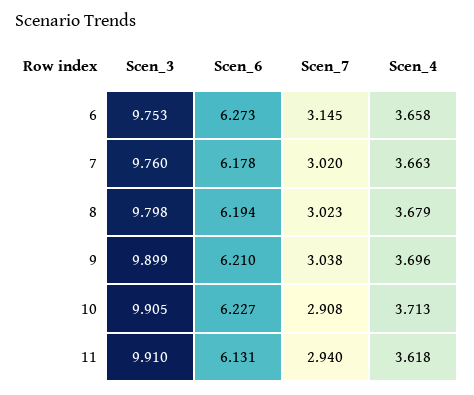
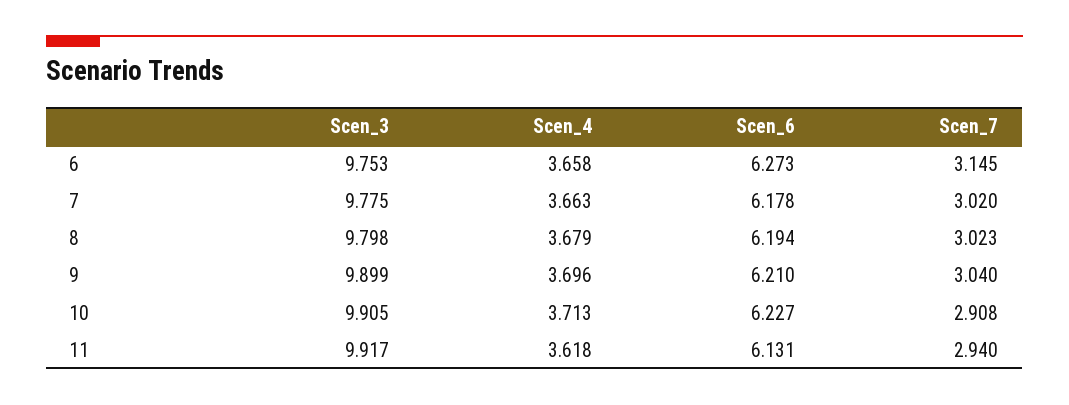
  {
    "Scen_3": {
      "6": 9.753,
-     "7": 9.76,
+     "7": 9.775,
      "8": 9.798,
      "9": 9.899,
      "10": 9.905,
-     "11": 9.91
+     "11": 9.917
    },
    "Scen_6": {
      "6": 6.273,
      "7": 6.178,
      "8": 6.194,
      "9": 6.21,
      "10": 6.227,
      "11": 6.131
    },
    "Scen_7": {
      "6": 3.145,
      "7": 3.02,
      "8": 3.023,
-     "9": 3.038,
+     "9": 3.04,
      "10": 2.908,
      "11": 2.94
    },
    "Scen_4": {
      "6": 3.658,
      "7": 3.663,
      "8": 3.679,
      "9": 3.696,
      "10": 3.713,
      "11": 3.618
    }
  }

